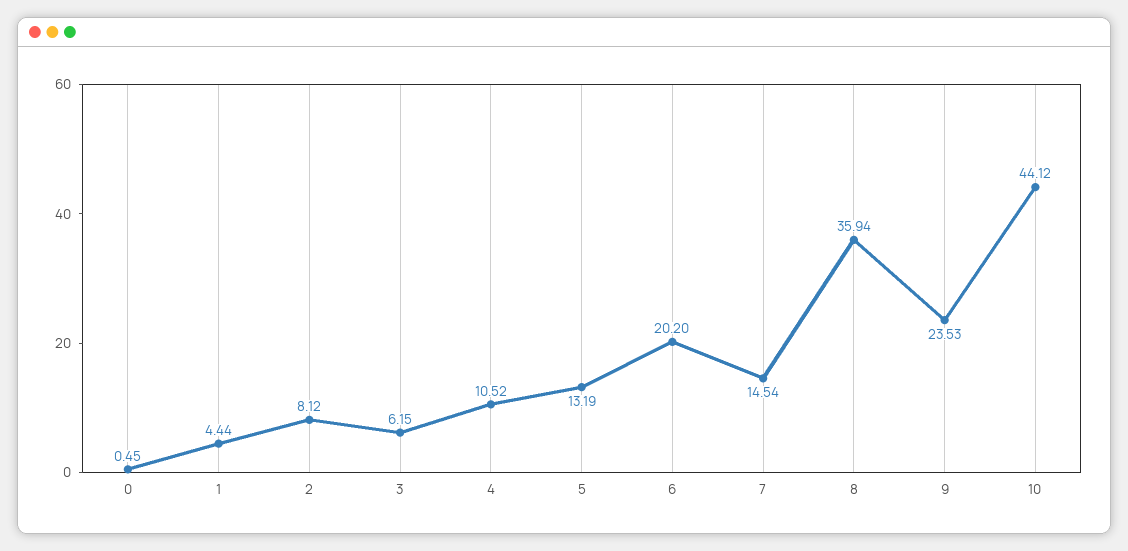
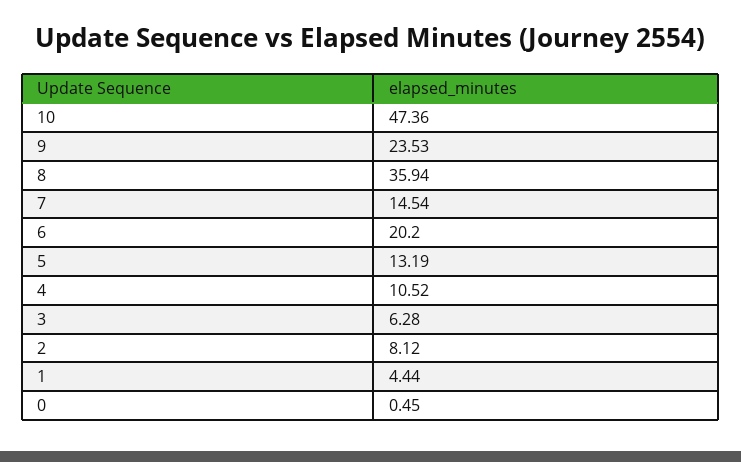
  {
    "0": 0.45,
    "1": 4.44,
    "2": 8.12,
-   "3": 6.15,
+   "3": 6.28,
    "4": 10.52,
    "5": 13.19,
    "6": 20.2,
    "7": 14.54,
    "8": 35.94,
    "9": 23.53,
-   "10": 44.12
+   "10": 47.36
  }

